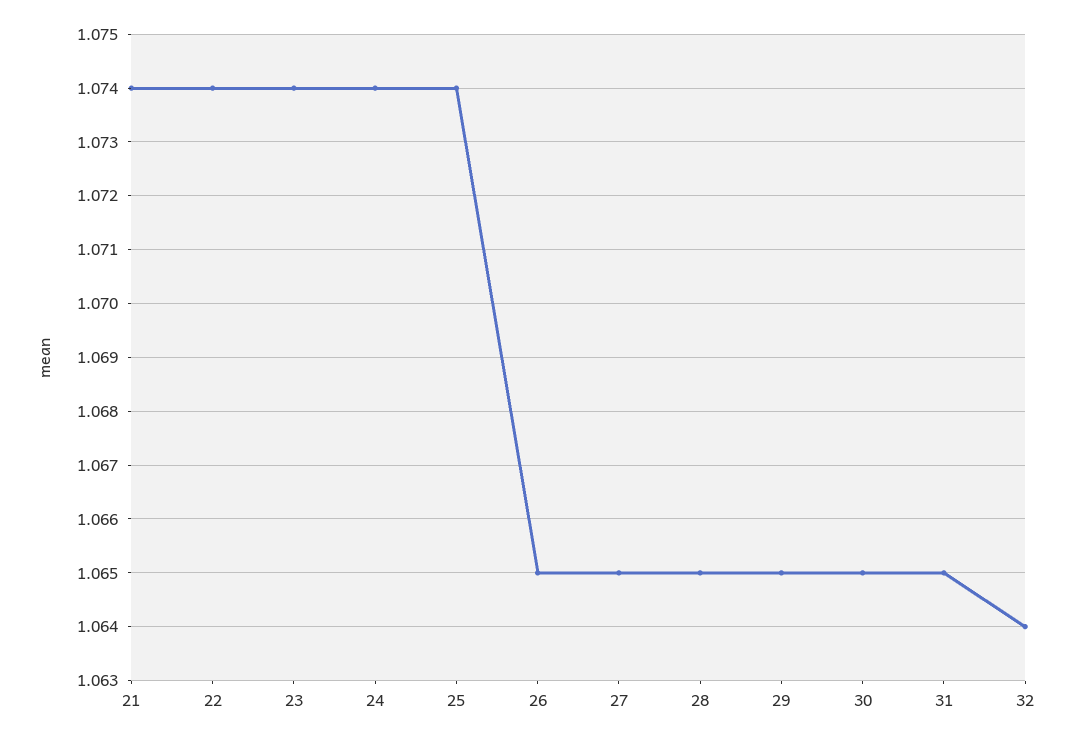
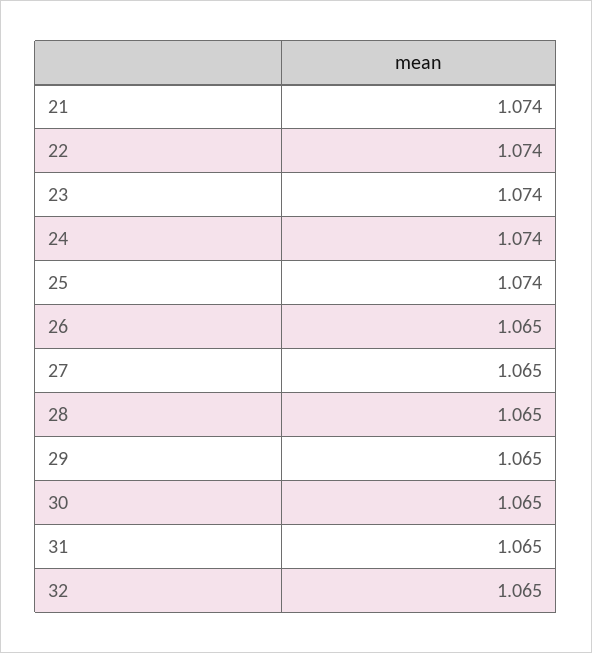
  {
    "21": 1.074,
    "22": 1.074,
    "23": 1.074,
    "24": 1.074,
    "25": 1.074,
    "26": 1.065,
    "27": 1.065,
    "28": 1.065,
    "29": 1.065,
    "30": 1.065,
    "31": 1.065,
-   "32": 1.064
+   "32": 1.065
  }

